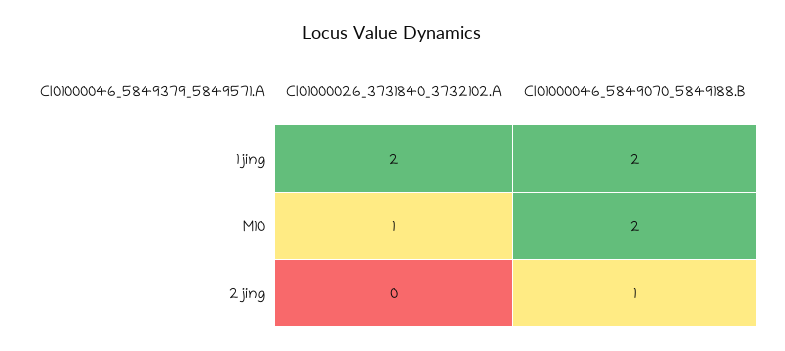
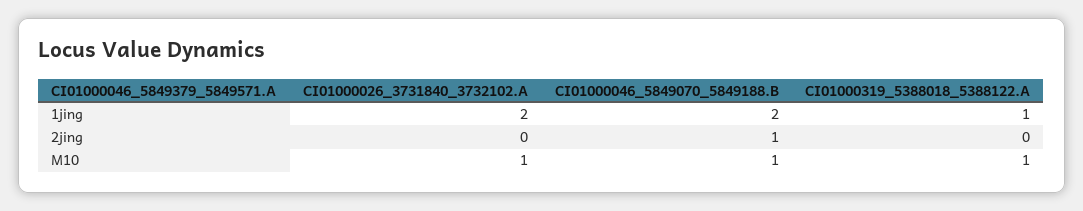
  {
    "CI01000026_3731840_3732102.A": {
      "1jing": 2,
      "M10": 1,
      "2jing": 0
    },
    "CI01000046_5849070_5849188.B": {
      "1jing": 2,
-     "M10": 2,
+     "M10": 1,
      "2jing": 1
-   }
+   },
+   "CI01000319_5388018_5388122.A": {
+     "1jing": 1,
+     "2jing": 0,
+     "M10": 1
+   }
  }

